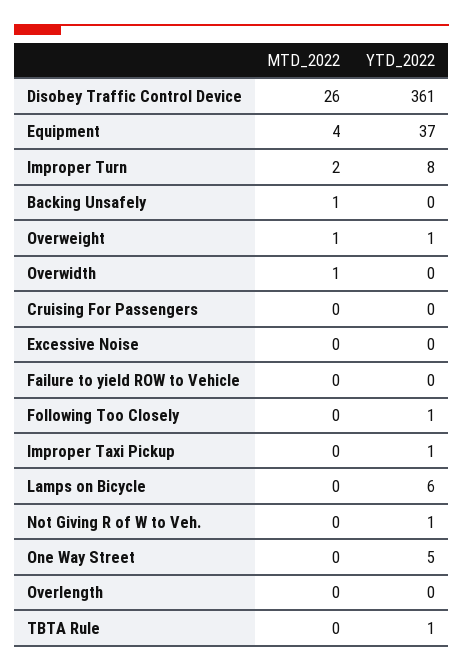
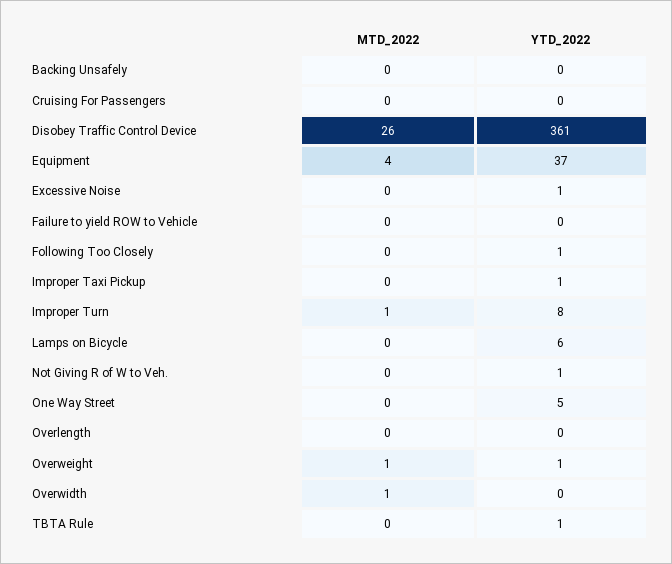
  {
    "MTD_2022": {
      "Disobey Traffic Control Device": 26,
      "Equipment": 4,
-     "Improper Turn": 2,
+     "Improper Turn": 1,
-     "Backing Unsafely": 1,
+     "Backing Unsafely": 0,
      "Overweight": 1,
      "Overwidth": 1,
      "Cruising For Passengers": 0,
      "Excessive Noise": 0,
      "Failure to yield ROW to Vehicle": 0,
      "Following Too Closely": 0,
      "Improper Taxi Pickup": 0,
      "Lamps on Bicycle": 0,
      "Not Giving R of W to Veh.": 0,
      "One Way Street": 0,
      "Overlength": 0,
      "TBTA Rule": 0
    },
    "YTD_2022": {
      "Disobey Traffic Control Device": 361,
      "Equipment": 37,
      "Improper Turn": 8,
      "Backing Unsafely": 0,
      "Overweight": 1,
      "Overwidth": 0,
      "Cruising For Passengers": 0,
-     "Excessive Noise": 0,
+     "Excessive Noise": 1,
      "Failure to yield ROW to Vehicle": 0,
      "Following Too Closely": 1,
      "Improper Taxi Pickup": 1,
      "Lamps on Bicycle": 6,
      "Not Giving R of W to Veh.": 1,
      "One Way Street": 5,
      "Overlength": 0,
      "TBTA Rule": 1
    }
  }

